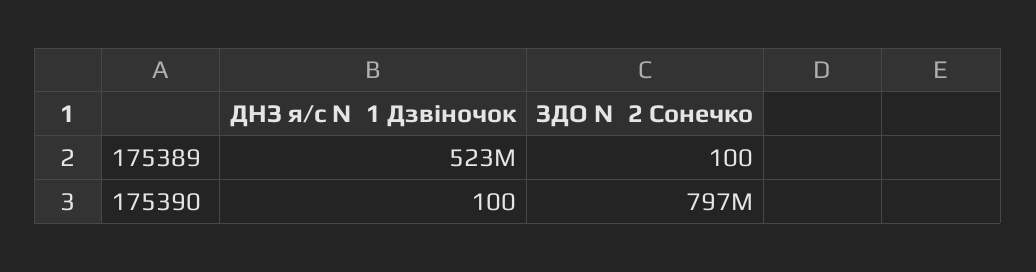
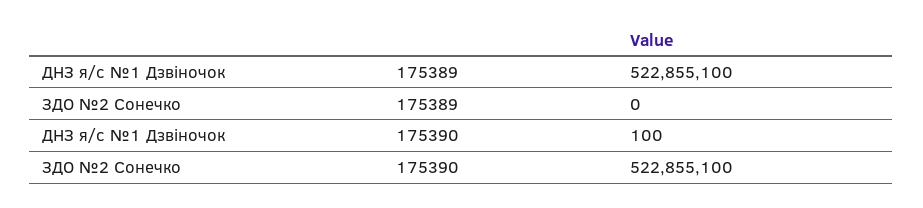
  {
    "ДНЗ я/с №1 Дзвіночок": {
      "175389": 522855100,
      "175390": 100
    },
    "ЗДО №2 Сонечко": {
-     "175389": 100,
+     "175389": 0,
-     "175390": 797000000
+     "175390": 522855100
    }
  }

